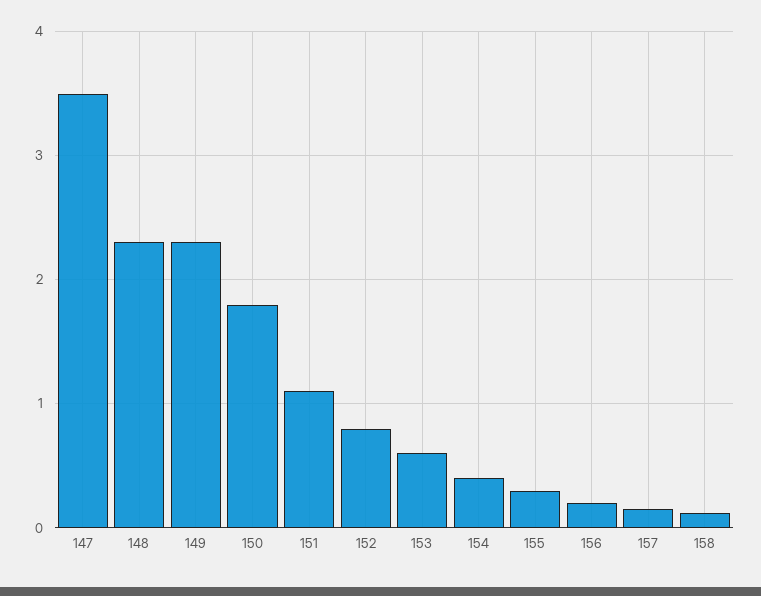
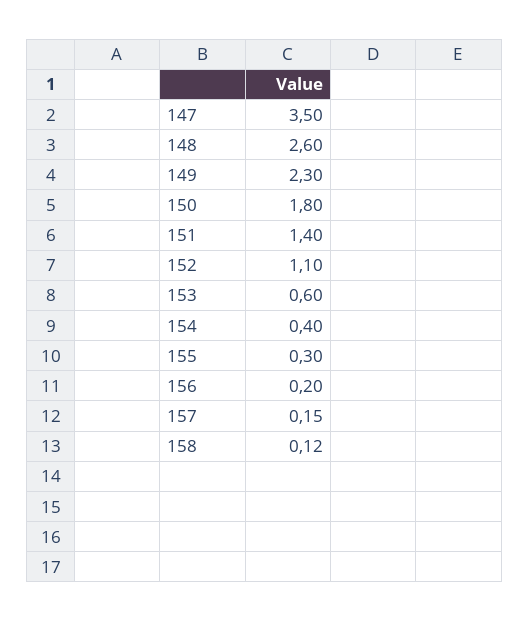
  {
    "147": 3.5,
-   "148": 2.3,
+   "148": 2.6,
    "149": 2.3,
    "150": 1.8,
-   "151": 1.1,
+   "151": 1.4,
-   "152": 0.8,
+   "152": 1.1,
    "153": 0.6,
    "154": 0.4,
    "155": 0.3,
    "156": 0.2,
    "157": 0.15,
    "158": 0.12
  }

